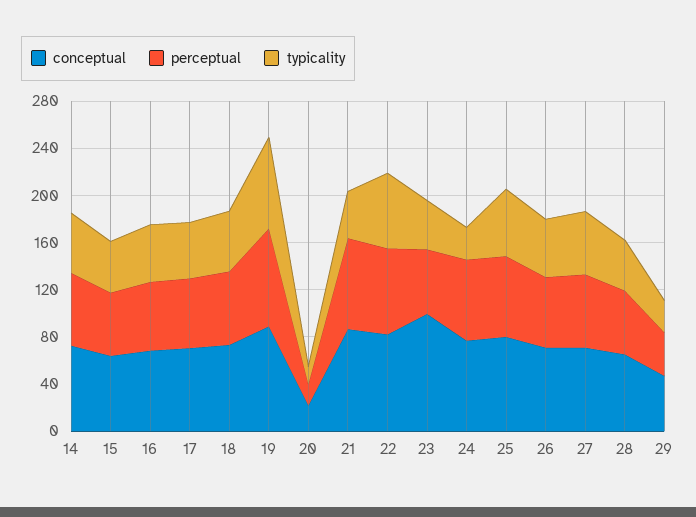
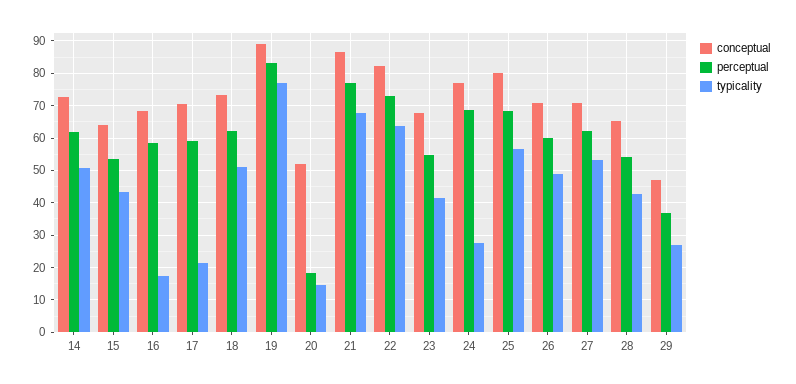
  {
    "conceptual": {
      "14": 72,
      "15": 64,
      "16": 68,
      "17": 70,
      "18": 74,
      "19": 88,
-     "20": 20,
+     "20": 52,
      "21": 86,
      "22": 82,
-     "23": 100,
+     "23": 68,
      "24": 76,
      "25": 80,
      "26": 70,
      "27": 70,
      "28": 66,
      "29": 46
    },
    "perceptual": {
      "14": 62,
      "15": 54,
      "16": 58,
      "17": 60,
      "18": 62,
      "19": 84,
      "20": 18,
      "21": 78,
      "22": 72,
      "23": 54,
      "24": 68,
      "25": 68,
      "26": 60,
      "27": 62,
      "28": 54,
      "29": 36
    },
    "typicality": {
      "14": 50,
      "15": 44,
-     "16": 50,
+     "16": 18,
-     "17": 50,
+     "17": 22,
      "18": 52,
      "19": 78,
      "20": 14,
-     "21": 40,
+     "21": 68,
      "22": 64,
      "23": 42,
      "24": 28,
      "25": 56,
      "26": 50,
      "27": 54,
      "28": 42,
      "29": 28
    }
  }

